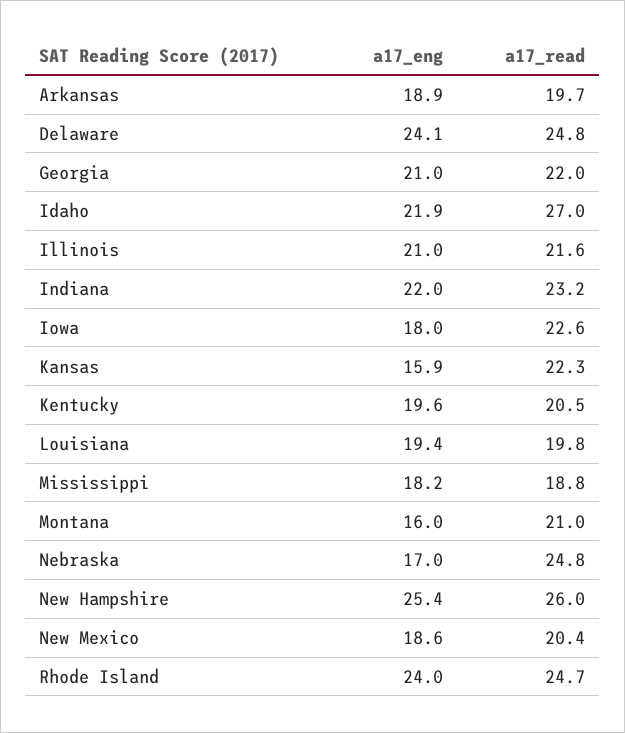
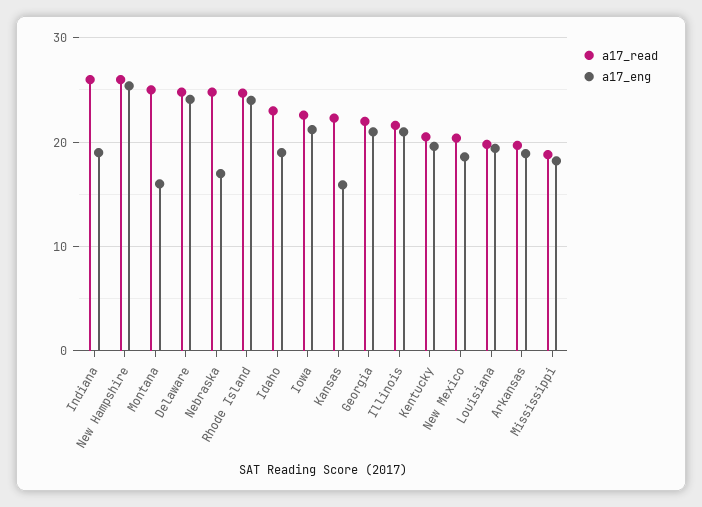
  {
    "a17_eng": {
      "Arkansas": 18.9,
      "Delaware": 24.1,
      "Georgia": 21,
-     "Idaho": 21.9,
+     "Idaho": 19,
      "Illinois": 21,
-     "Indiana": 22,
+     "Indiana": 19,
-     "Iowa": 18,
+     "Iowa": 21,
      "Kansas": 15.9,
      "Kentucky": 19.6,
      "Louisiana": 19.4,
      "Mississippi": 18.2,
      "Montana": 16,
      "Nebraska": 17,
      "New Hampshire": 25.4,
      "New Mexico": 18.6,
      "Rhode Island": 24
    },
    "a17_read": {
      "Arkansas": 19.7,
      "Delaware": 24.8,
      "Georgia": 22,
-     "Idaho": 27,
+     "Idaho": 23,
      "Illinois": 21.6,
-     "Indiana": 23.2,
+     "Indiana": 26,
      "Iowa": 22.6,
      "Kansas": 22.3,
      "Kentucky": 20.5,
      "Louisiana": 19.8,
      "Mississippi": 18.8,
-     "Montana": 21,
+     "Montana": 25,
      "Nebraska": 24.8,
      "New Hampshire": 26,
      "New Mexico": 20.4,
      "Rhode Island": 24.7
    }
  }

